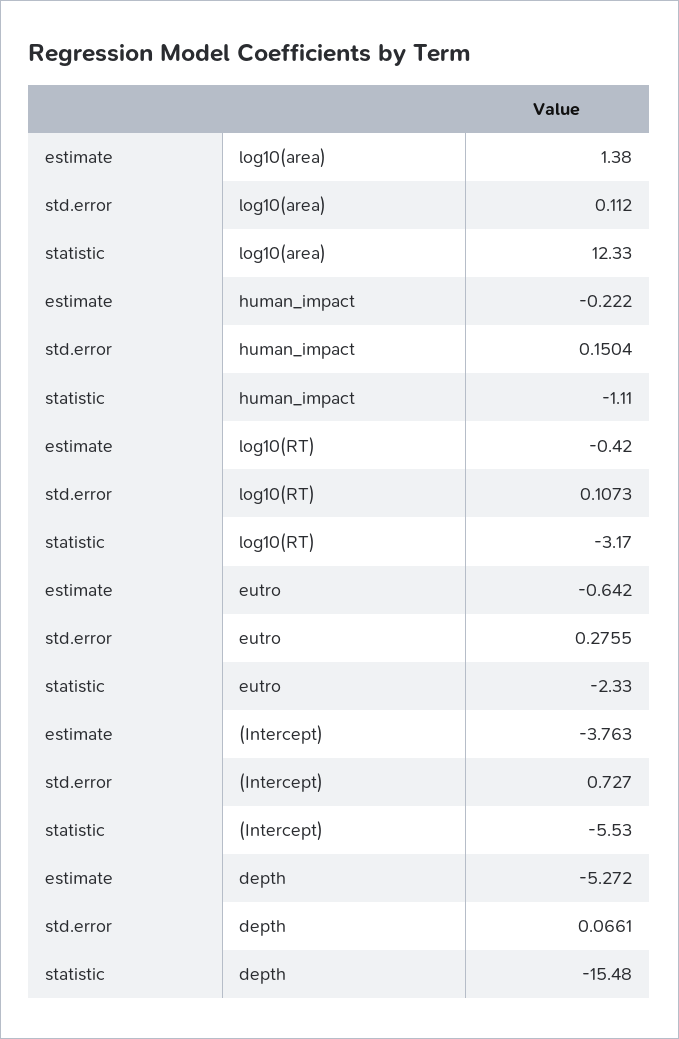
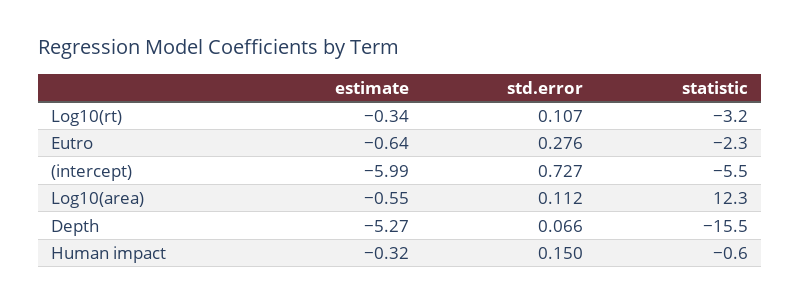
  {
    "estimate": {
-     "log10(area)": 1.38,
+     "log10(area)": -0.55,
-     "human_impact": -0.222,
+     "human_impact": -0.32,
-     "log10(RT)": -0.42,
+     "log10(RT)": -0.34,
      "eutro": -0.642,
-     "(Intercept)": -3.763,
+     "(Intercept)": -5.99,
      "depth": -5.272
    },
    "std.error": {
      "log10(area)": 0.112,
      "human_impact": 0.1504,
      "log10(RT)": 0.1073,
      "eutro": 0.2755,
      "(Intercept)": 0.727,
      "depth": 0.0661
    },
    "statistic": {
      "log10(area)": 12.33,
-     "human_impact": -1.11,
+     "human_impact": -0.6,
      "log10(RT)": -3.17,
      "eutro": -2.33,
      "(Intercept)": -5.53,
      "depth": -15.48
    }
  }

